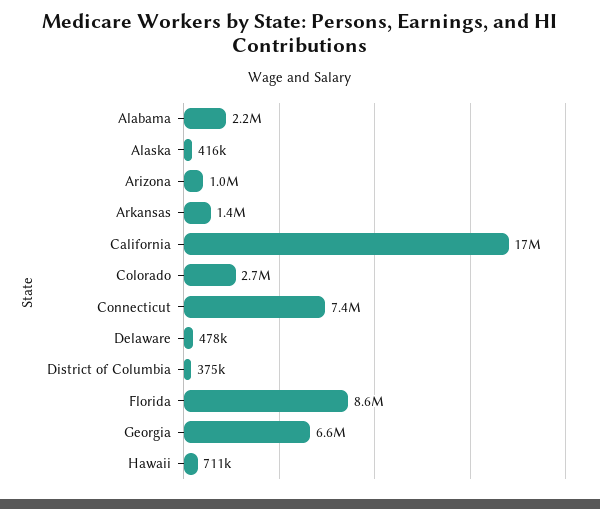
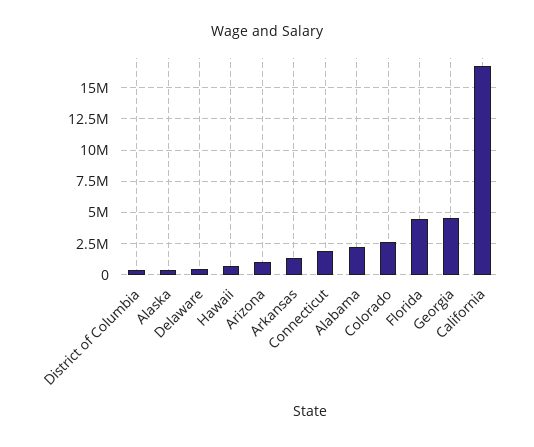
  {
    "Alabama": 2200000,
    "Alaska": 416000,
    "Arizona": 1000000,
    "Arkansas": 1400000,
    "California": 17000000,
    "Colorado": 2700000,
-   "Connecticut": 7400000,
+   "Connecticut": 2000000,
    "Delaware": 478000,
    "District of Columbia": 375000,
-   "Florida": 8600000,
+   "Florida": 4500000,
-   "Georgia": 6600000,
+   "Georgia": 4500000,
    "Hawaii": 711000
  }

